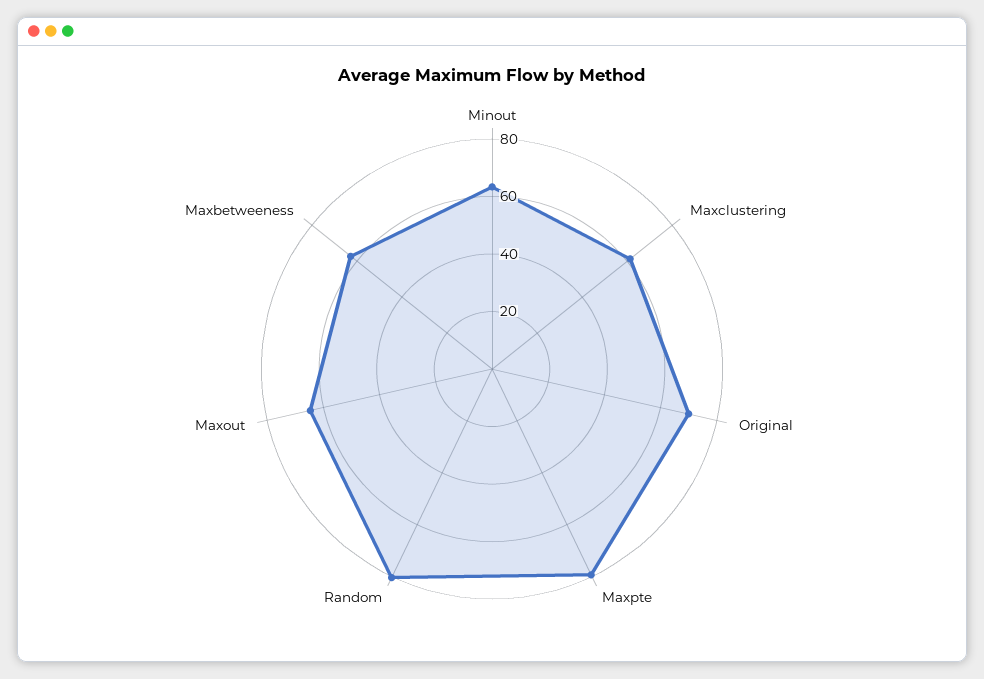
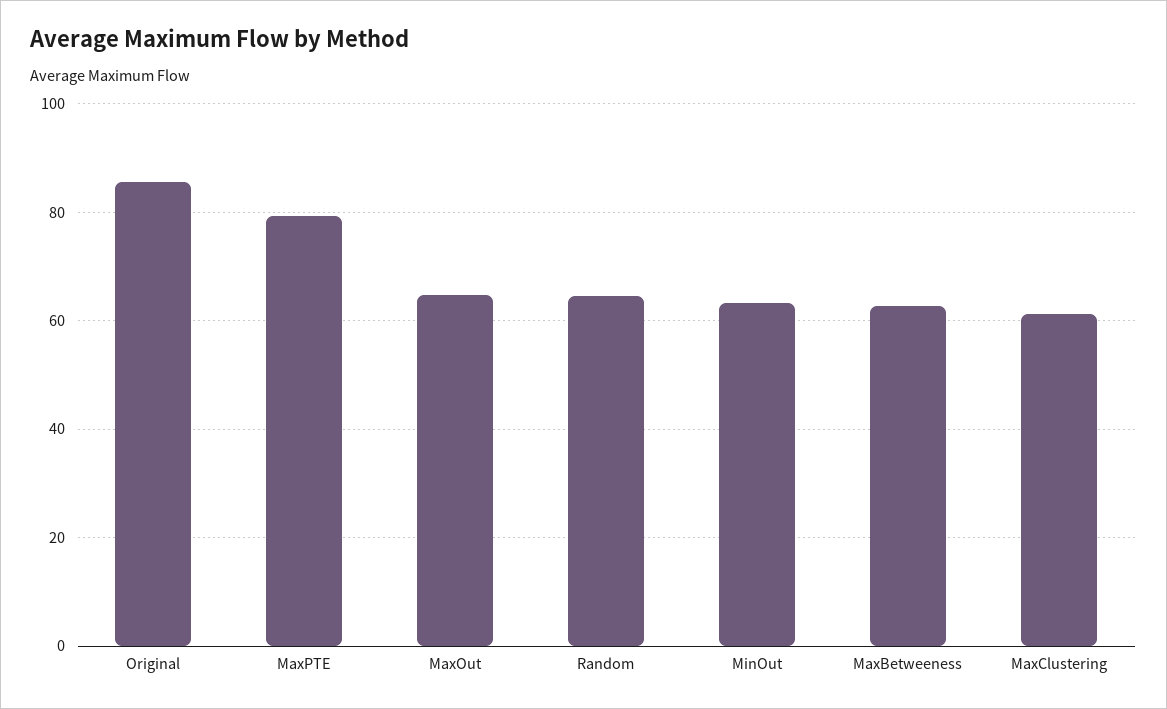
  {
    "Minout": 64,
    "Maxclustering": 62,
-   "Original": 70,
+   "Original": 86,
    "Maxpte": 80,
-   "Random": 80,
+   "Random": 64,
    "Maxout": 64,
    "Maxbetweeness": 62
  }

